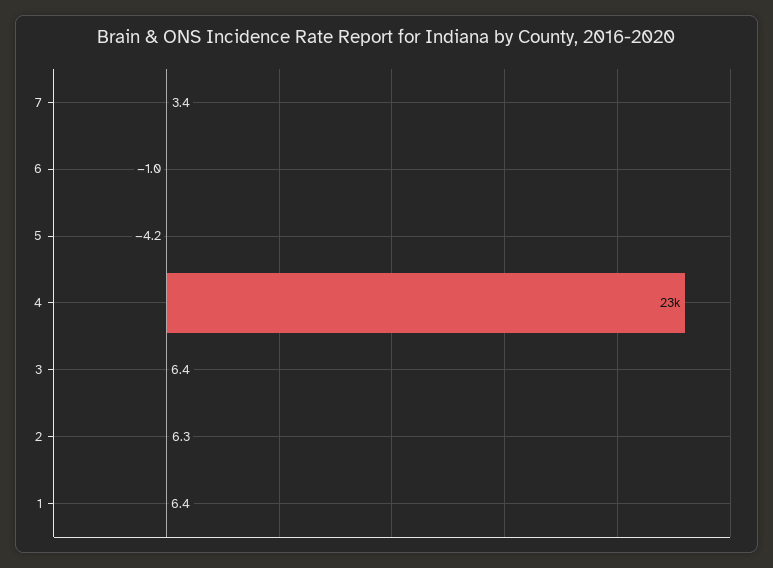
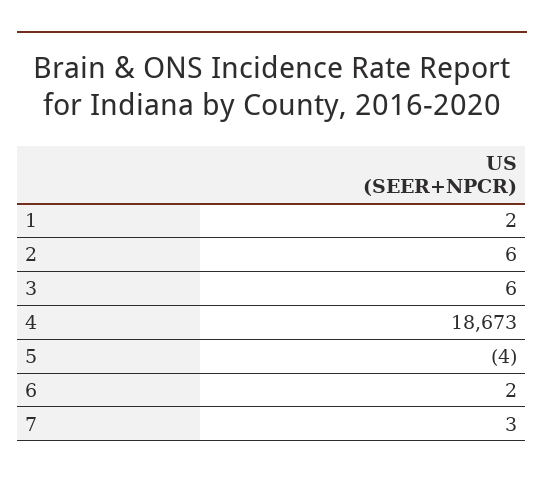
  {
    "7": 3.4,
-   "6": -1,
+   "6": 2,
    "5": -4.2,
-   "4": 23000,
+   "4": 18673,
    "3": 6.4,
    "2": 6.3,
-   "1": 6.4
+   "1": 2
  }

